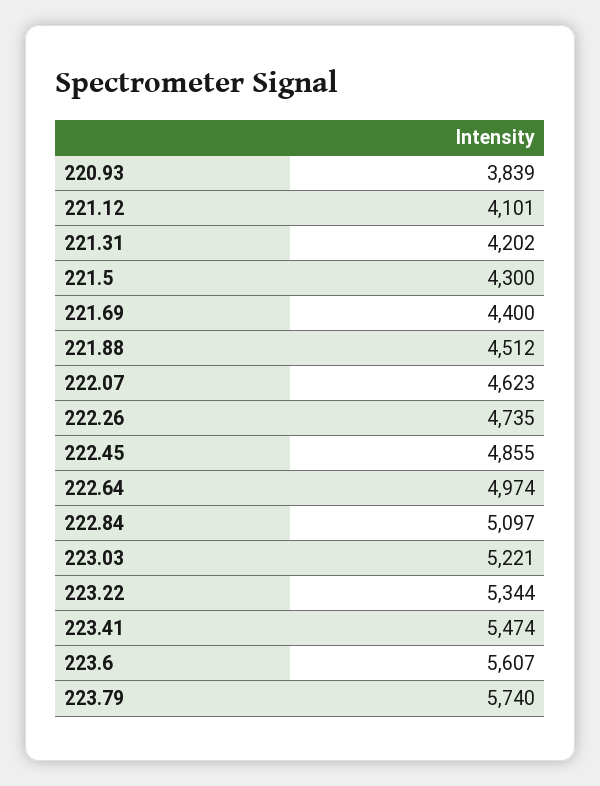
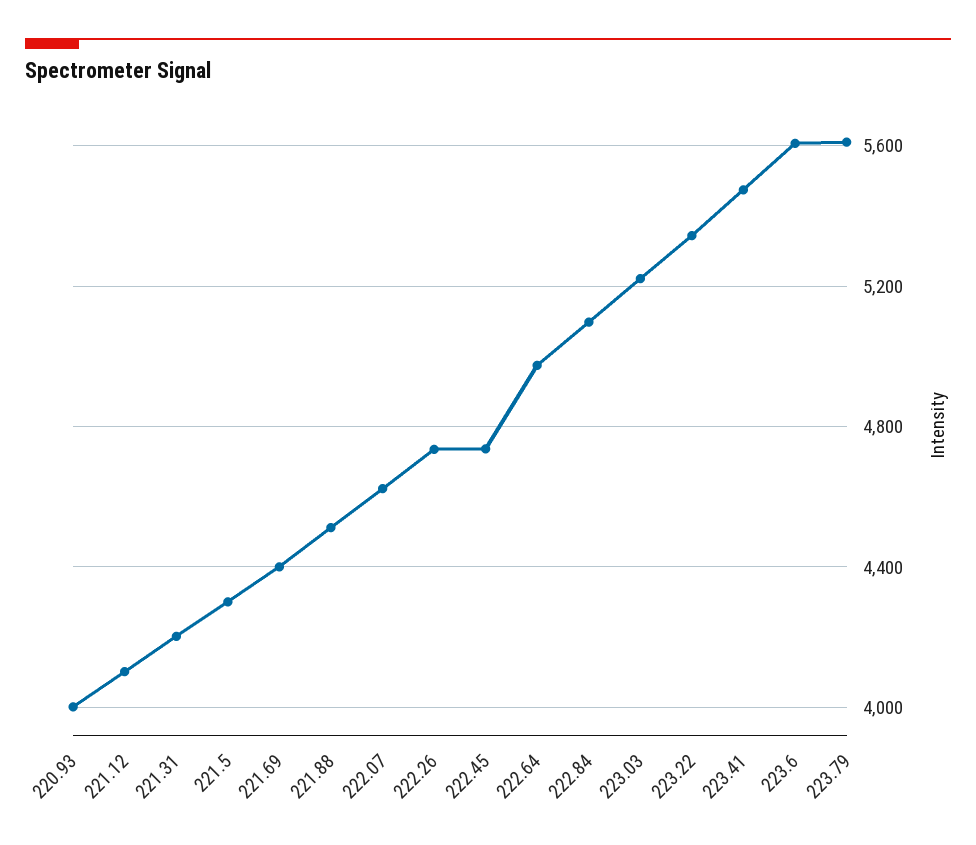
  {
-   "220.93": 3839,
+   "220.93": 4000,
    "221.12": 4101,
    "221.31": 4202,
    "221.5": 4300,
    "221.69": 4400,
    "221.88": 4512,
    "222.07": 4623,
    "222.26": 4735,
-   "222.45": 4855,
+   "222.45": 4750,
    "222.64": 4974,
    "222.84": 5097,
    "223.03": 5221,
    "223.22": 5344,
    "223.41": 5474,
    "223.6": 5607,
-   "223.79": 5740
+   "223.79": 5600
  }

